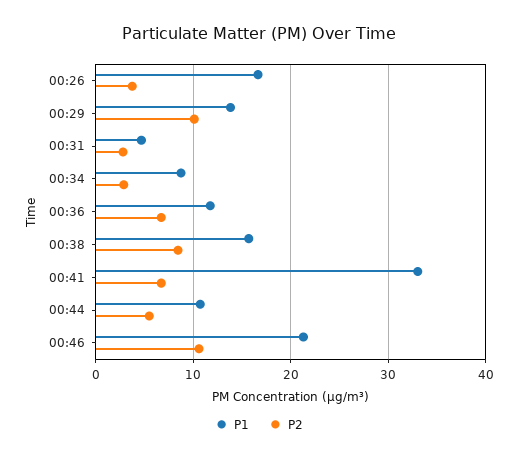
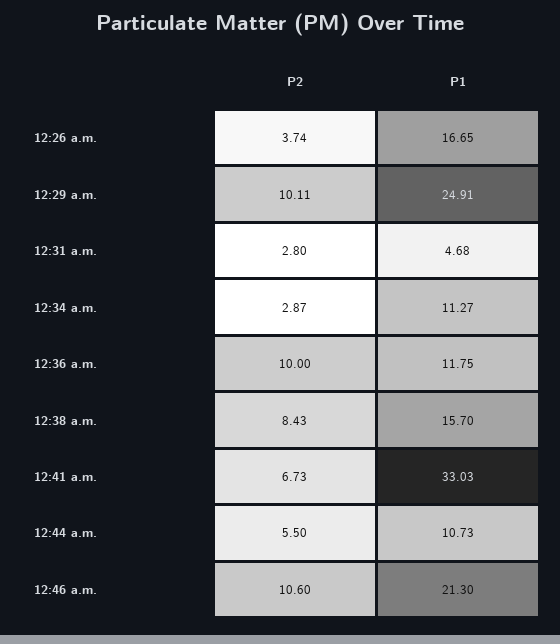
  {
    "P1": {
      "00:26": 16.65,
-     "00:29": 14,
+     "00:29": 24.91,
      "00:31": 4.68,
-     "00:34": 9,
+     "00:34": 11.27,
      "00:36": 11.75,
      "00:38": 15.7,
      "00:41": 33.03,
      "00:44": 10.73,
      "00:46": 21.3
    },
    "P2": {
      "00:26": 3.74,
      "00:29": 10.11,
      "00:31": 2.8,
      "00:34": 2.87,
-     "00:36": 7,
+     "00:36": 10,
      "00:38": 8.43,
      "00:41": 6.73,
      "00:44": 5.5,
      "00:46": 10.6
    }
  }

